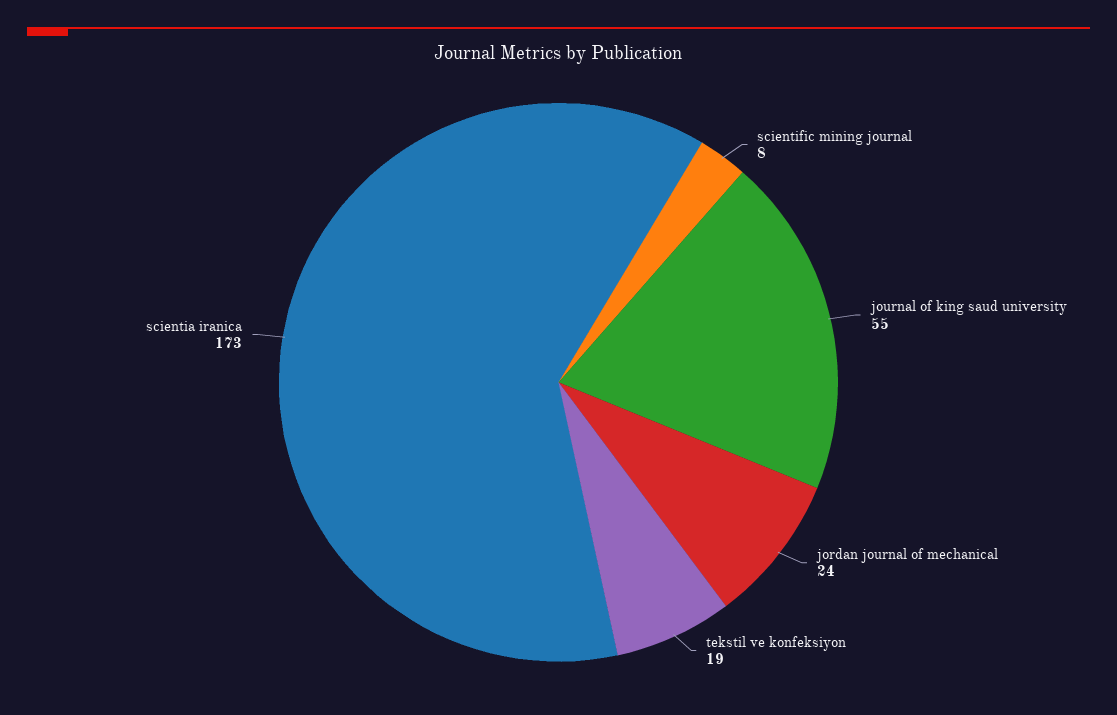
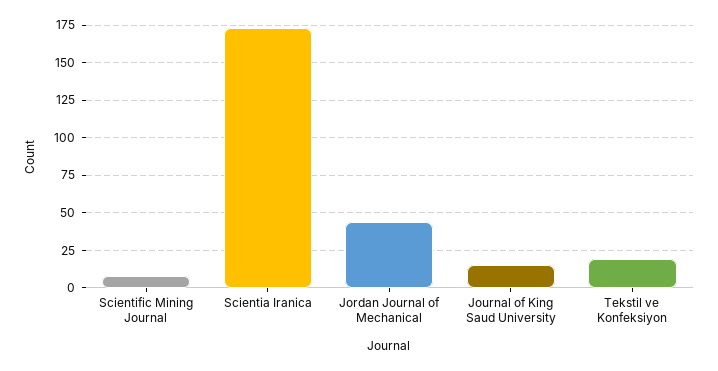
  {
    "scientific mining journal": 8,
-   "journal of king saud university": 55,
+   "journal of king saud university": 15,
-   "jordan journal of mechanical": 24,
+   "jordan journal of mechanical": 45,
    "tekstil ve konfeksiyon": 19,
    "scientia iranica": 173
  }

